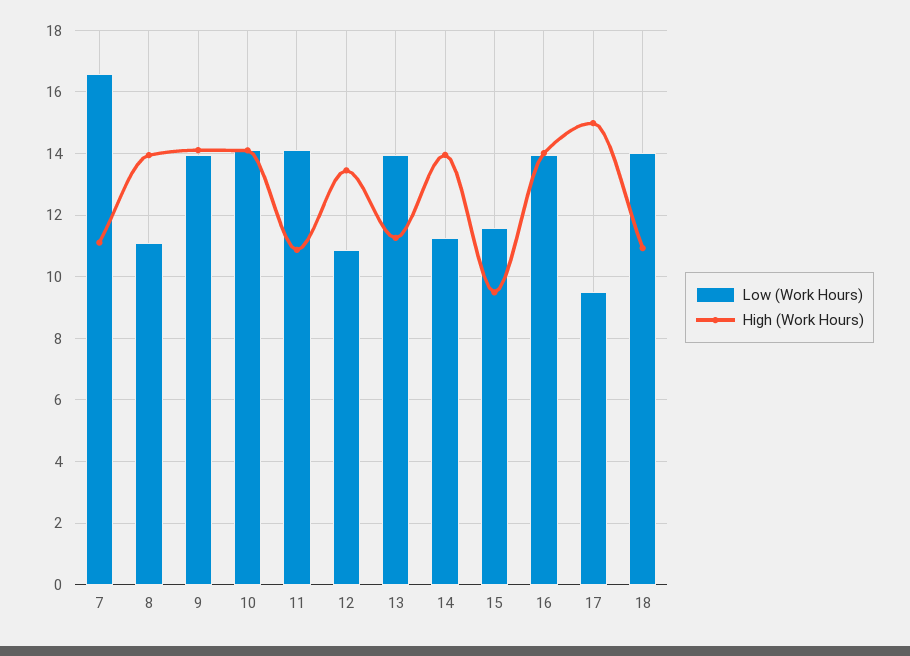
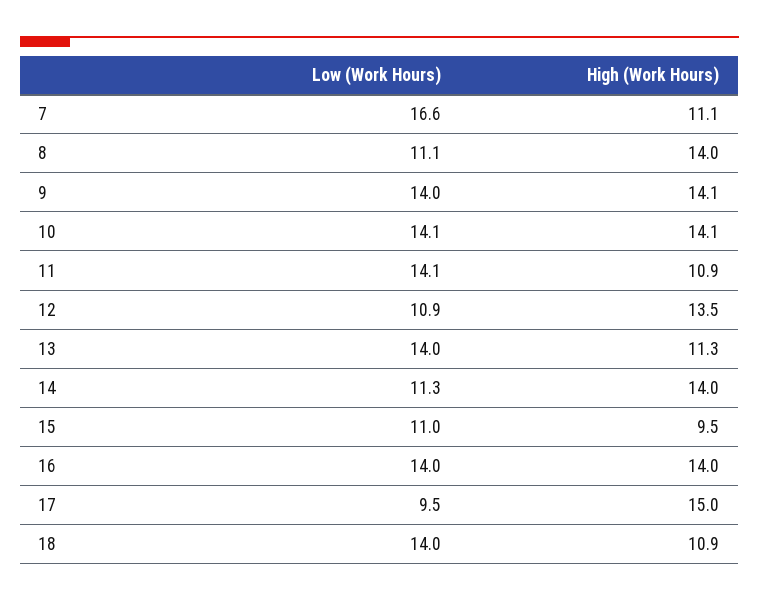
  {
    "Low (Work Hours)": {
      "7": 16.6,
      "8": 11.1,
      "9": 14,
      "10": 14.1,
      "11": 14.1,
      "12": 10.9,
      "13": 14,
      "14": 11.3,
-     "15": 11.6,
+     "15": 11,
      "16": 14,
      "17": 9.5,
      "18": 14
    },
    "High (Work Hours)": {
      "7": 11.1,
      "8": 14,
      "9": 14.1,
      "10": 14.1,
      "11": 10.9,
      "12": 13.5,
      "13": 11.3,
      "14": 14,
      "15": 9.5,
      "16": 14,
      "17": 15,
      "18": 10.9
    }
  }

